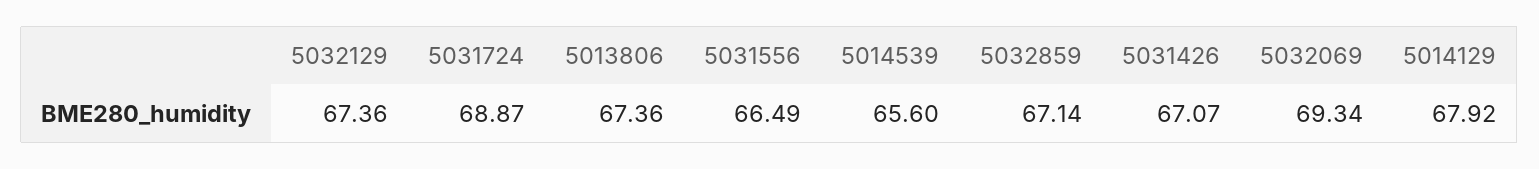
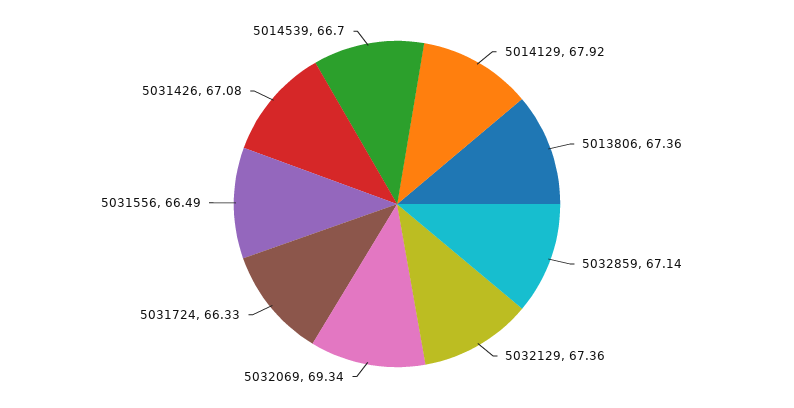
  {
    "5032129": 67.36,
-   "5031724": 68.87,
+   "5031724": 66.33,
    "5013806": 67.36,
    "5031556": 66.49,
-   "5014539": 65.6,
+   "5014539": 66.7,
    "5032859": 67.14,
-   "5031426": 67.07,
+   "5031426": 67.08,
    "5032069": 69.34,
    "5014129": 67.92
  }

